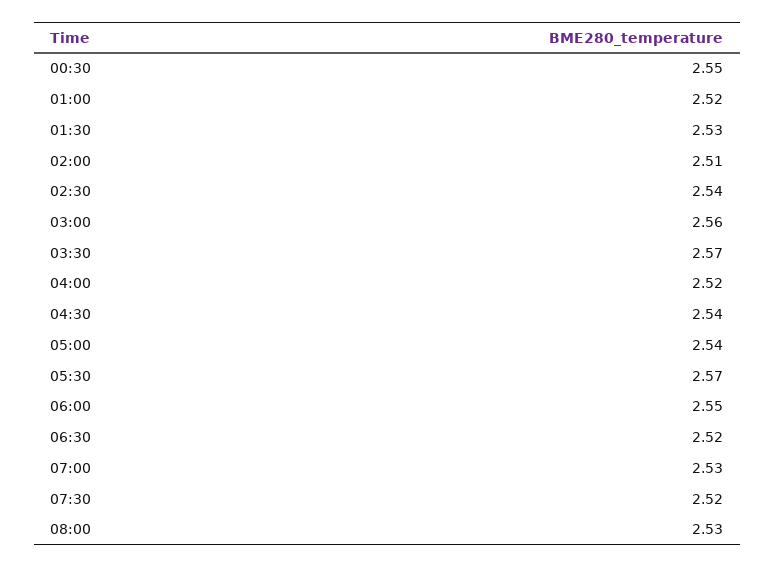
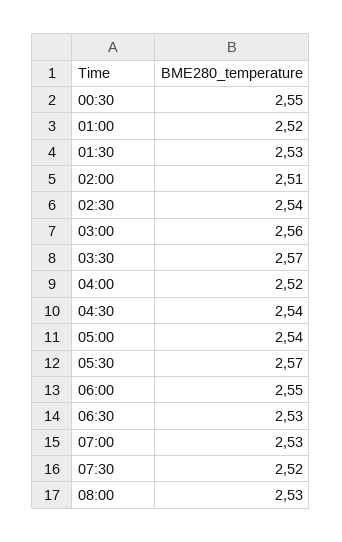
  {
    "00:30": 2.55,
    "01:00": 2.52,
    "01:30": 2.53,
    "02:00": 2.51,
    "02:30": 2.54,
    "03:00": 2.56,
    "03:30": 2.57,
    "04:00": 2.52,
    "04:30": 2.54,
    "05:00": 2.54,
    "05:30": 2.57,
    "06:00": 2.55,
-   "06:30": 2.52,
+   "06:30": 2.53,
    "07:00": 2.53,
    "07:30": 2.52,
    "08:00": 2.53
  }

